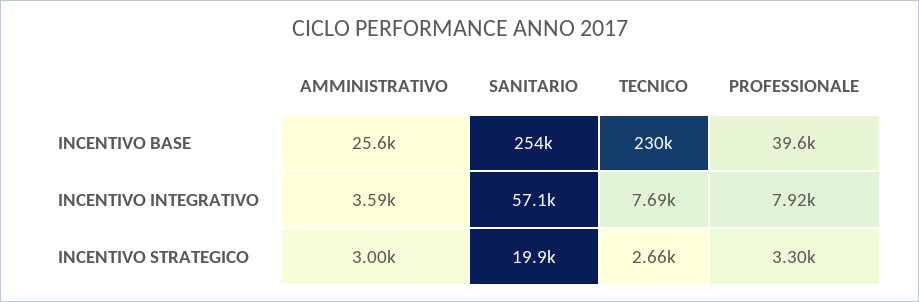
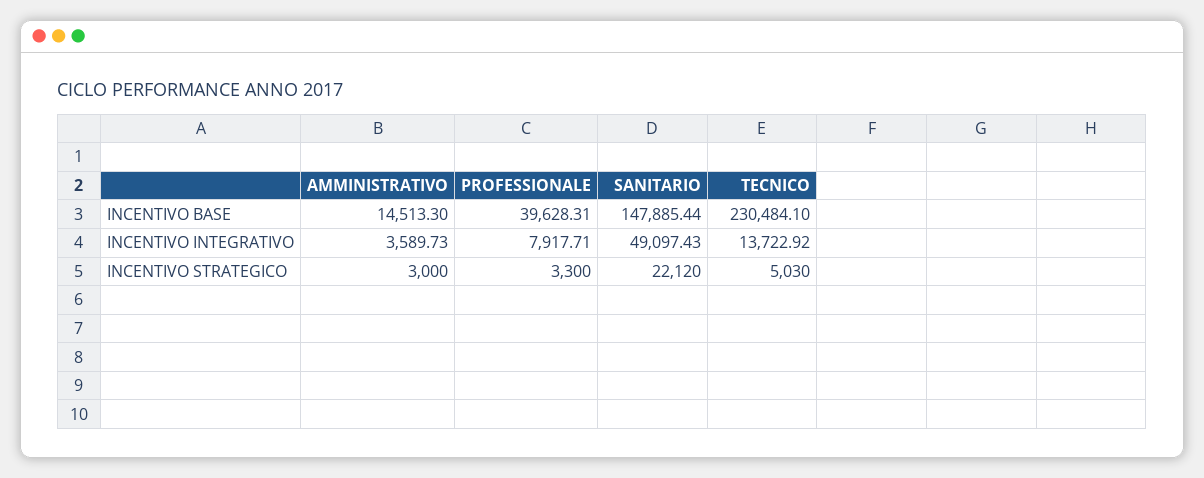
  {
    "AMMINISTRATIVO": {
-     "INCENTIVO BASE": 25600,
+     "INCENTIVO BASE": 14513.3,
      "INCENTIVO INTEGRATIVO": 3589.73,
      "INCENTIVO STRATEGICO": 3000
    },
    "SANITARIO": {
-     "INCENTIVO BASE": 254000,
+     "INCENTIVO BASE": 147885.44,
-     "INCENTIVO INTEGRATIVO": 57100,
+     "INCENTIVO INTEGRATIVO": 49097.43,
-     "INCENTIVO STRATEGICO": 19900
+     "INCENTIVO STRATEGICO": 22120
    },
    "TECNICO": {
      "INCENTIVO BASE": 230484.1,
-     "INCENTIVO INTEGRATIVO": 7690,
+     "INCENTIVO INTEGRATIVO": 13722.92,
-     "INCENTIVO STRATEGICO": 2660
+     "INCENTIVO STRATEGICO": 5030
    },
    "PROFESSIONALE": {
      "INCENTIVO BASE": 39628.31,
      "INCENTIVO INTEGRATIVO": 7917.71,
      "INCENTIVO STRATEGICO": 3300
    }
  }

